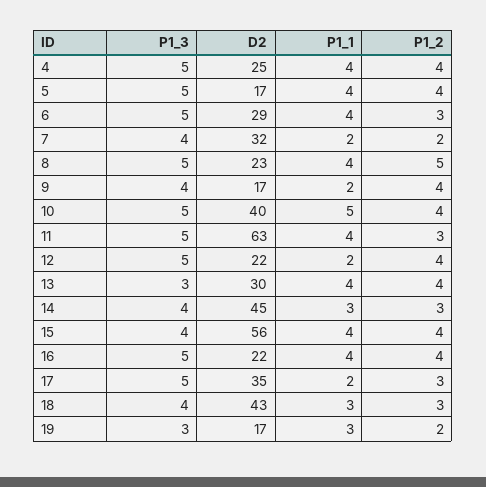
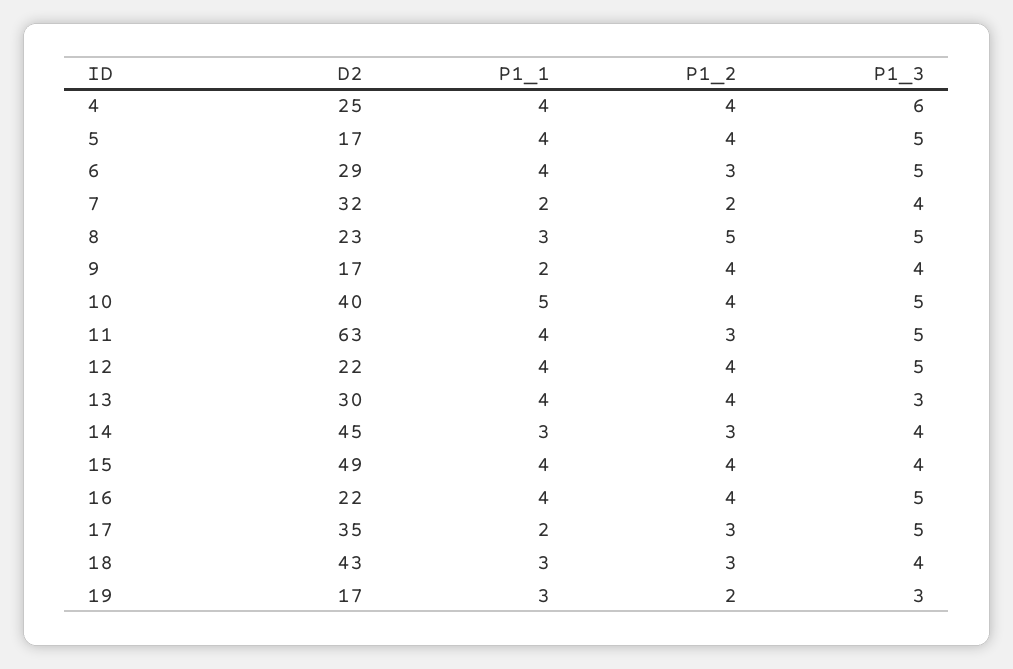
  {
    "P1_3": {
-     "4": 5,
+     "4": 6,
      "5": 5,
      "6": 5,
      "7": 4,
      "8": 5,
      "9": 4,
      "10": 5,
      "11": 5,
      "12": 5,
      "13": 3,
      "14": 4,
      "15": 4,
      "16": 5,
      "17": 5,
      "18": 4,
      "19": 3
    },
    "D2": {
      "4": 25,
      "5": 17,
      "6": 29,
      "7": 32,
      "8": 23,
      "9": 17,
      "10": 40,
      "11": 63,
      "12": 22,
      "13": 30,
      "14": 45,
-     "15": 56,
+     "15": 49,
      "16": 22,
      "17": 35,
      "18": 43,
      "19": 17
    },
    "P1_1": {
      "4": 4,
      "5": 4,
      "6": 4,
      "7": 2,
-     "8": 4,
+     "8": 3,
      "9": 2,
      "10": 5,
      "11": 4,
-     "12": 2,
+     "12": 4,
      "13": 4,
      "14": 3,
      "15": 4,
      "16": 4,
      "17": 2,
      "18": 3,
      "19": 3
    },
    "P1_2": {
      "4": 4,
      "5": 4,
      "6": 3,
      "7": 2,
      "8": 5,
      "9": 4,
      "10": 4,
      "11": 3,
      "12": 4,
      "13": 4,
      "14": 3,
      "15": 4,
      "16": 4,
      "17": 3,
      "18": 3,
      "19": 2
    }
  }

